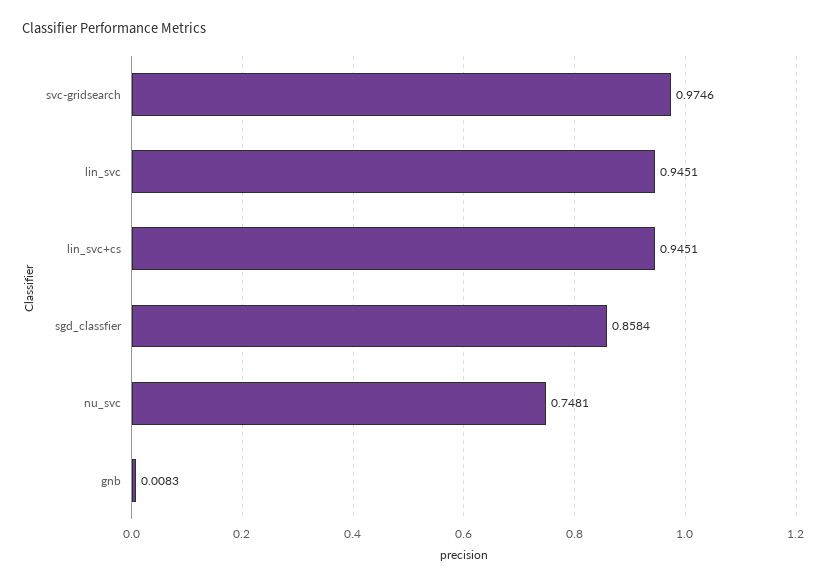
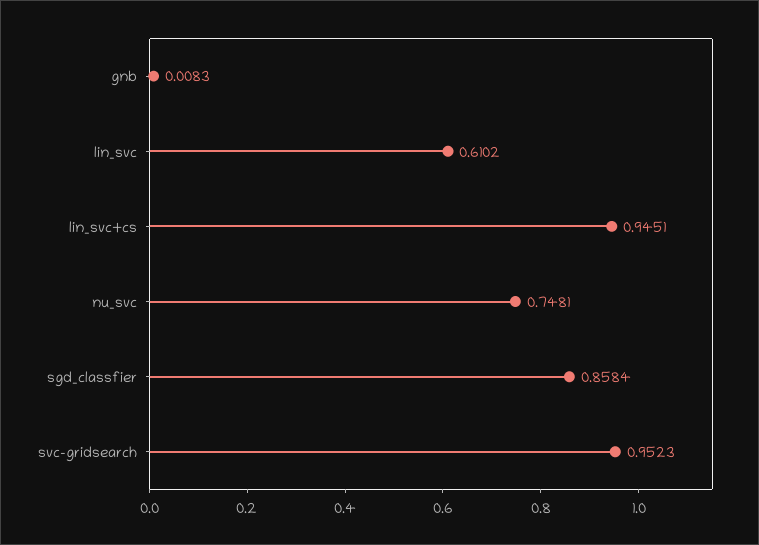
  {
-   "svc-gridsearch": 0.9746,
+   "svc-gridsearch": 0.9523,
-   "lin_svc": 0.9451,
+   "lin_svc": 0.6102,
    "lin_svc+cs": 0.9451,
    "sgd_classfier": 0.8584,
    "nu_svc": 0.7481,
    "gnb": 0.0083
  }

